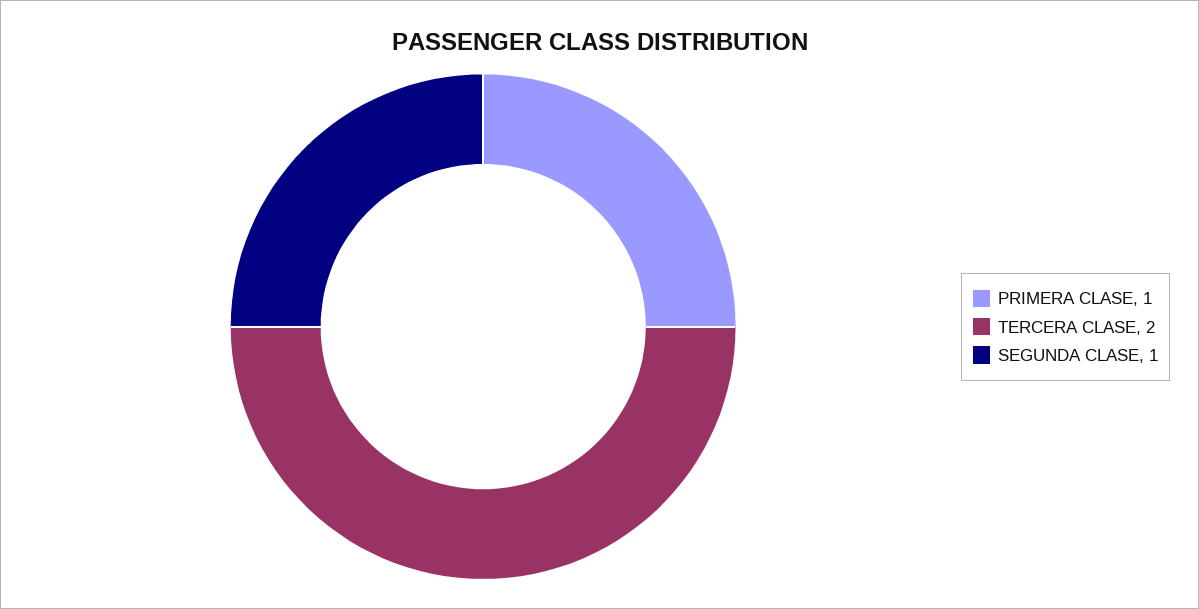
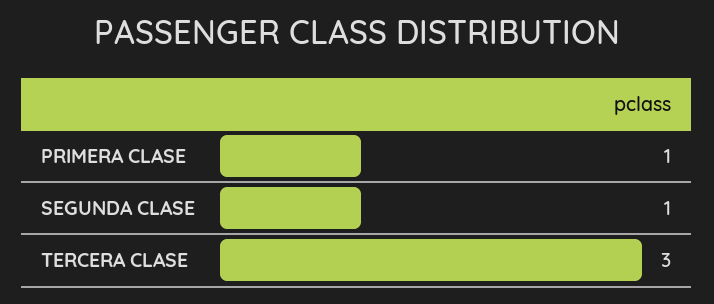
  {
    "PRIMERA CLASE": 1,
-   "TERCERA CLASE": 2,
+   "TERCERA CLASE": 3,
    "SEGUNDA CLASE": 1
  }

